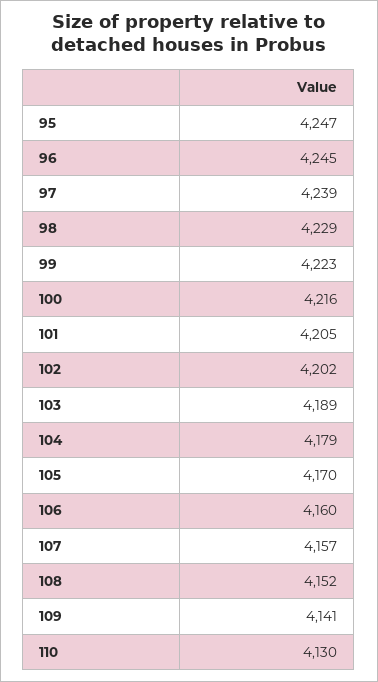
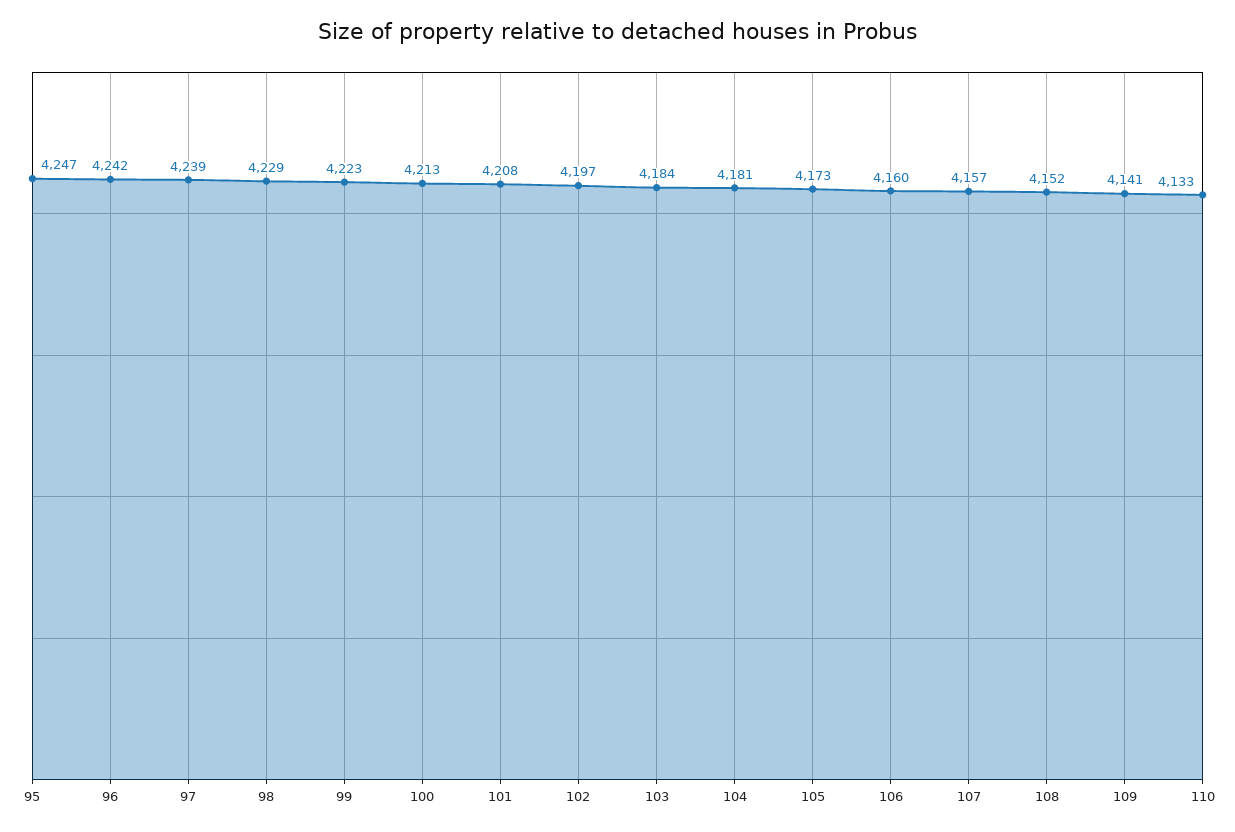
  {
    "95": 4247,
-   "96": 4245,
+   "96": 4242,
    "97": 4239,
    "98": 4229,
    "99": 4223,
-   "100": 4216,
+   "100": 4213,
-   "101": 4205,
+   "101": 4208,
-   "102": 4202,
+   "102": 4197,
-   "103": 4189,
+   "103": 4184,
-   "104": 4179,
+   "104": 4181,
-   "105": 4170,
+   "105": 4173,
    "106": 4160,
    "107": 4157,
    "108": 4152,
    "109": 4141,
-   "110": 4130
+   "110": 4133
  }

